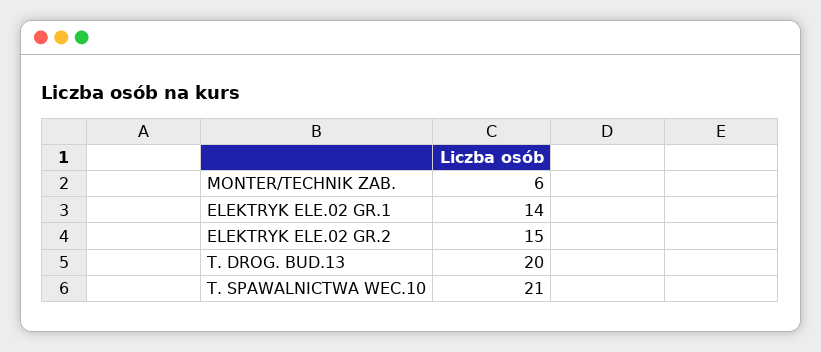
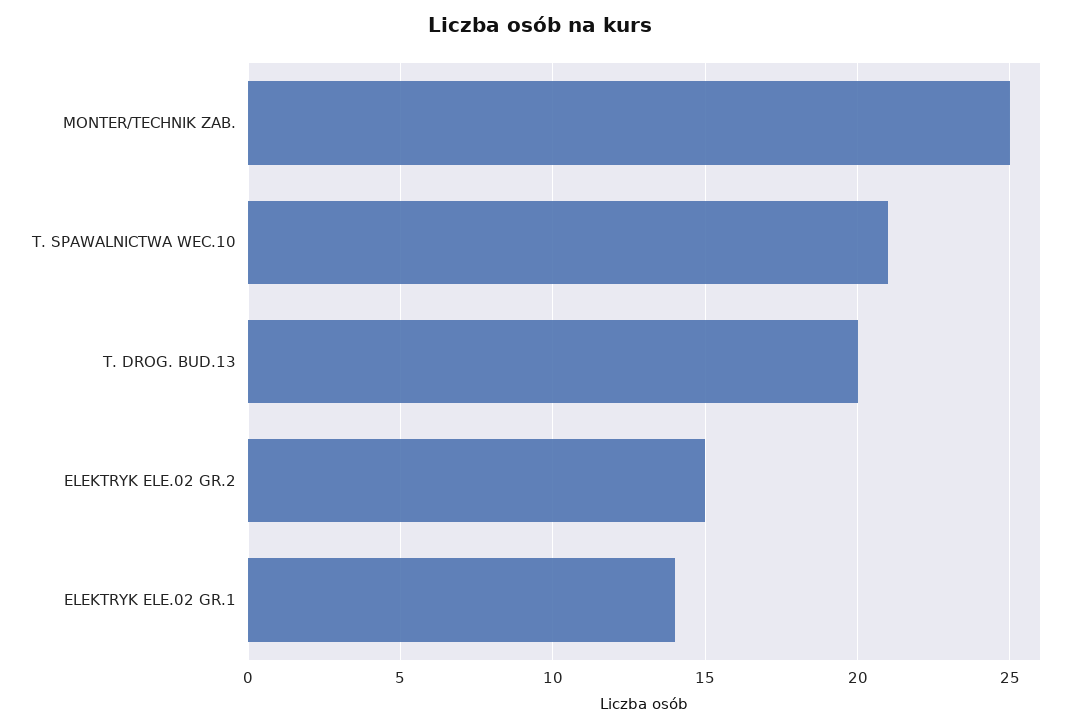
  {
-   "MONTER/TECHNIK ZAB.": 6,
+   "MONTER/TECHNIK ZAB.": 25,
    "ELEKTRYK ELE.02 GR.1": 14,
    "ELEKTRYK ELE.02 GR.2": 15,
    "T. DROG. BUD.13": 20,
    "T. SPAWALNICTWA WEC.10": 21
  }

